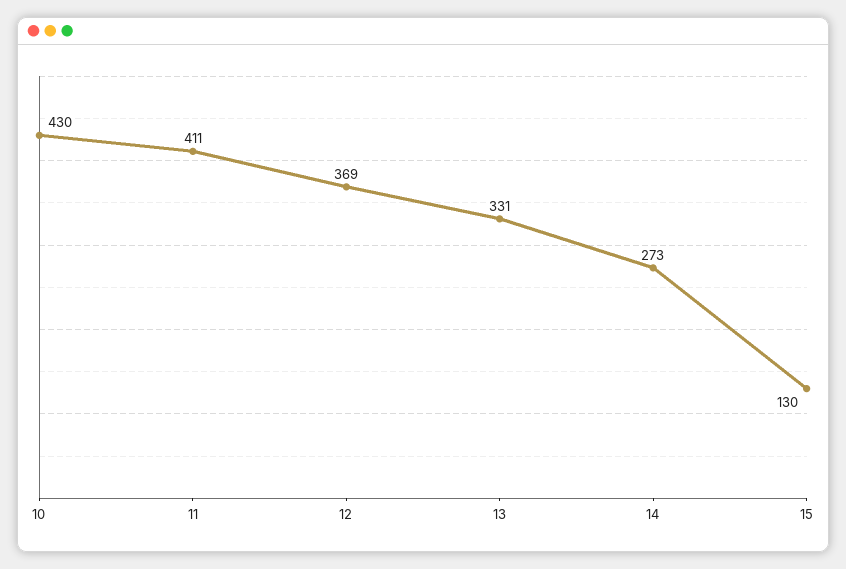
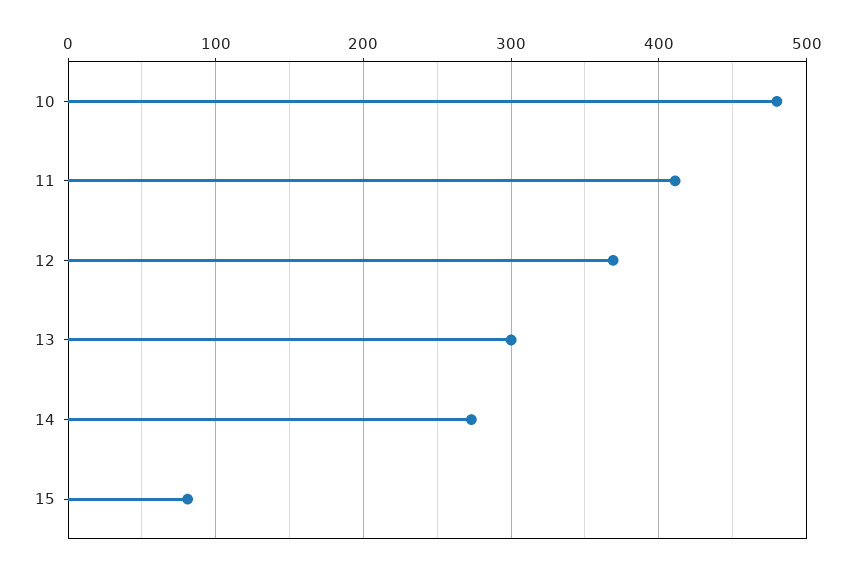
  {
-   "10": 430,
+   "10": 480,
    "11": 411,
    "12": 369,
-   "13": 331,
+   "13": 300,
    "14": 273,
-   "15": 130
+   "15": 80
  }

